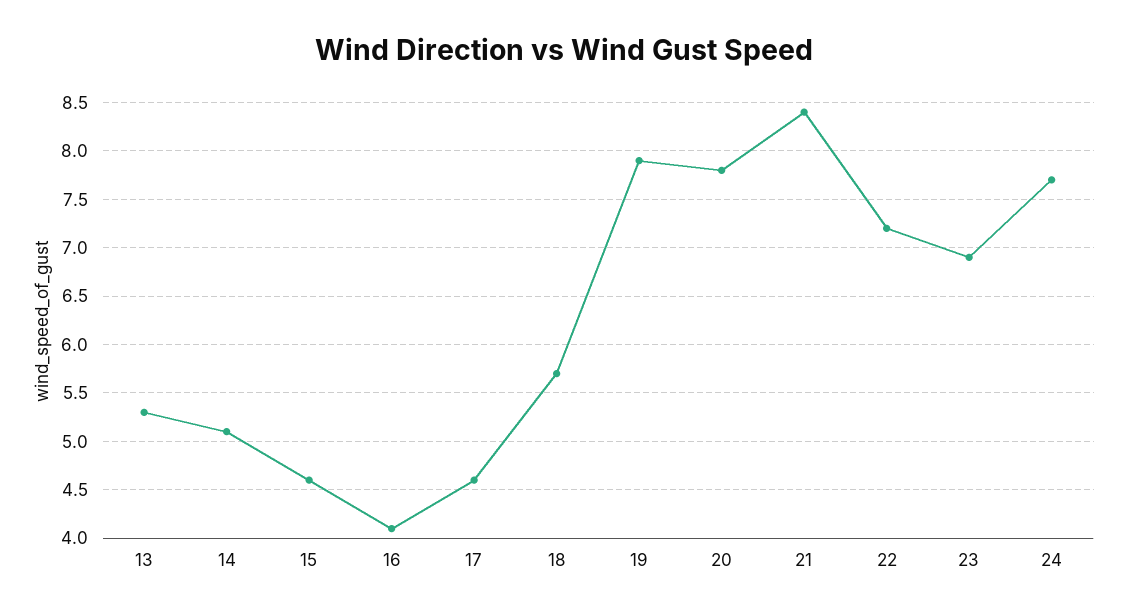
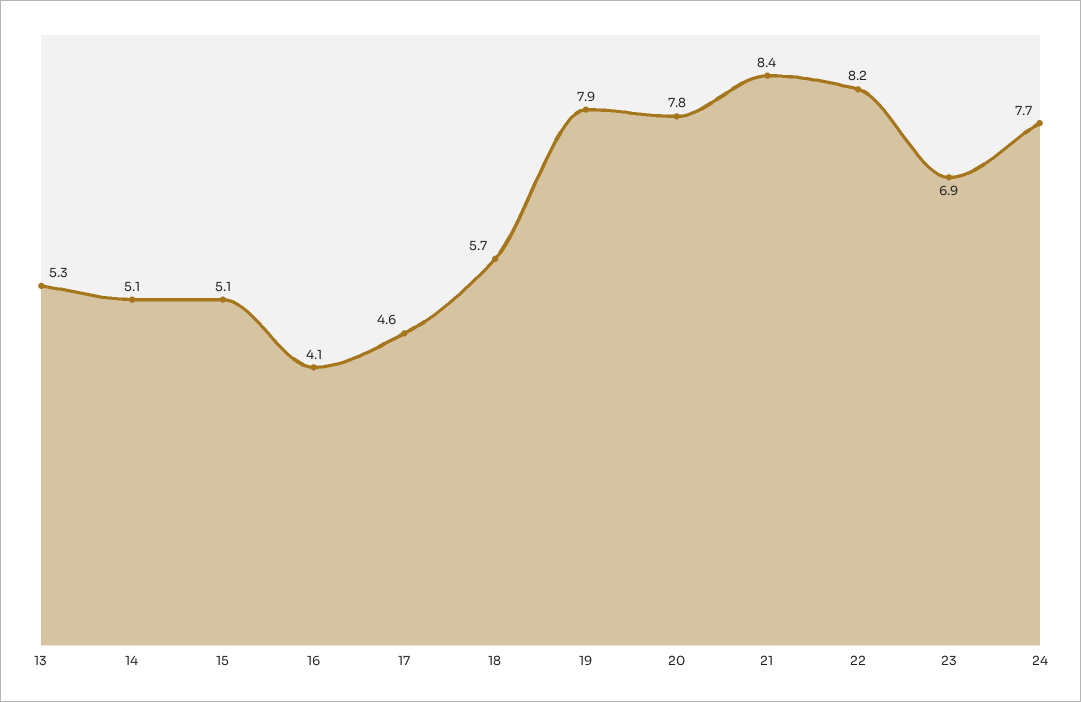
  {
    "13": 5.3,
    "14": 5.1,
-   "15": 4.6,
+   "15": 5.1,
    "16": 4.1,
    "17": 4.6,
    "18": 5.7,
    "19": 7.9,
    "20": 7.8,
    "21": 8.4,
-   "22": 7.2,
+   "22": 8.2,
    "23": 6.9,
    "24": 7.7
  }

